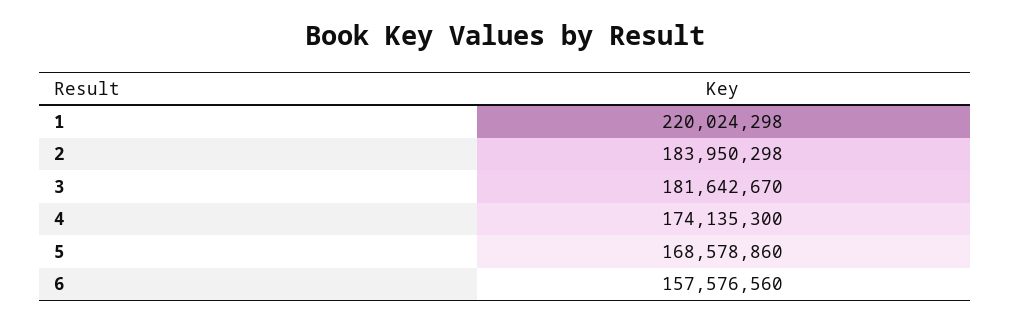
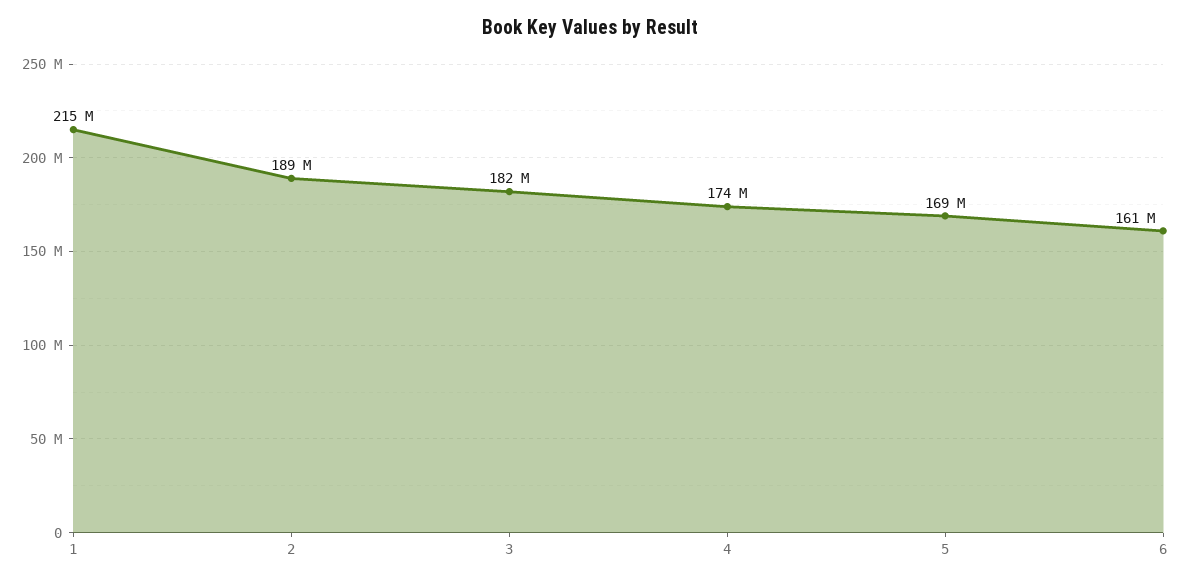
  {
-   "1": 220024298,
+   "1": 215000000,
-   "2": 183950298,
+   "2": 189000000,
    "3": 181642670,
    "4": 174135300,
    "5": 168578860,
-   "6": 157576560
+   "6": 161000000
  }

